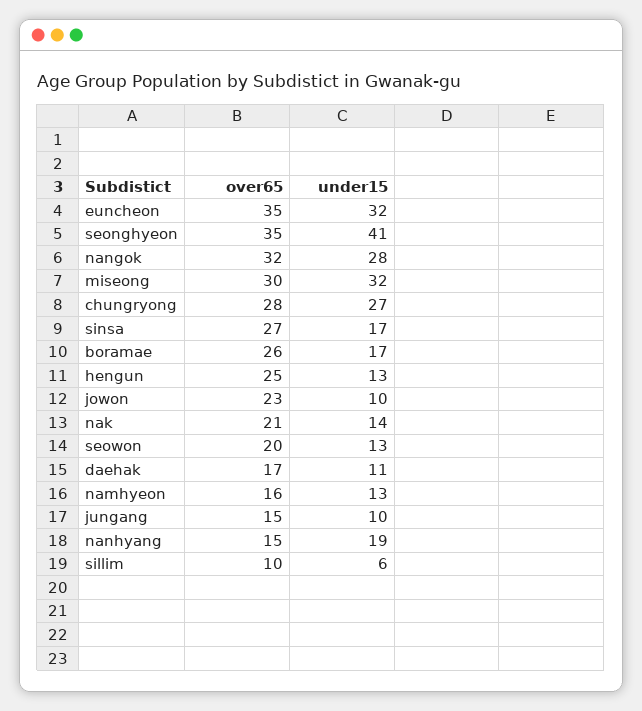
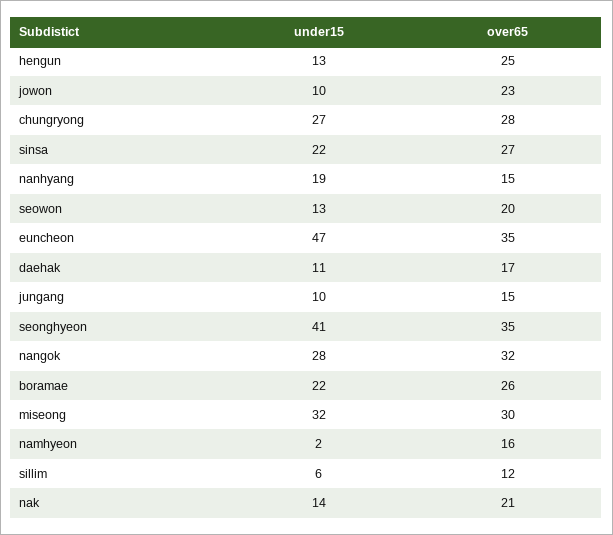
  {
    "over65": {
      "euncheon": 35,
      "seonghyeon": 35,
      "nangok": 32,
      "miseong": 30,
      "chungryong": 28,
      "sinsa": 27,
      "boramae": 26,
      "hengun": 25,
      "jowon": 23,
      "nak": 21,
      "seowon": 20,
      "daehak": 17,
      "namhyeon": 16,
      "jungang": 15,
      "nanhyang": 15,
-     "sillim": 10
+     "sillim": 12
    },
    "under15": {
-     "euncheon": 32,
+     "euncheon": 47,
      "seonghyeon": 41,
      "nangok": 28,
      "miseong": 32,
      "chungryong": 27,
-     "sinsa": 17,
+     "sinsa": 22,
-     "boramae": 17,
+     "boramae": 22,
      "hengun": 13,
      "jowon": 10,
      "nak": 14,
      "seowon": 13,
      "daehak": 11,
-     "namhyeon": 13,
+     "namhyeon": 2,
      "jungang": 10,
      "nanhyang": 19,
      "sillim": 6
    }
  }

